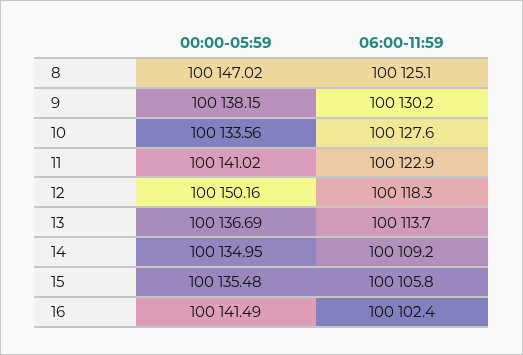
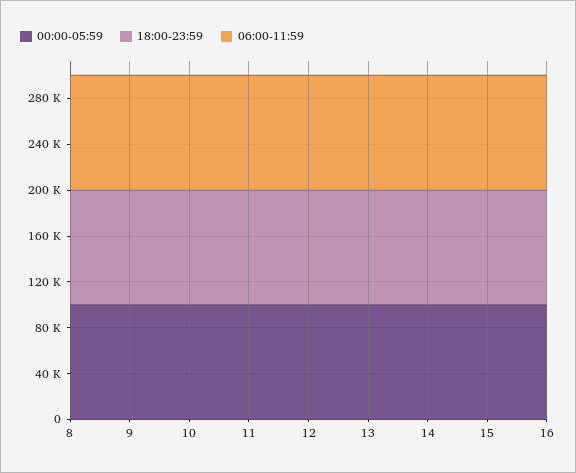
  {
    "00:00-05:59": {
      "8": 100147.02,
      "9": 100138.15,
      "10": 100133.56,
      "11": 100141.02,
      "12": 100150.16,
      "13": 100136.69,
      "14": 100134.95,
      "15": 100135.48,
      "16": 100141.49
    },
    "06:00-11:59": {
      "8": 100125.1,
      "9": 100130.2,
      "10": 100127.6,
      "11": 100122.9,
      "12": 100118.3,
      "13": 100113.7,
      "14": 100109.2,
      "15": 100105.8,
      "16": 100102.4
-   }
+   },
+   "18:00-23:59": {
+     "8": 100000,
+     "9": 100000,
+     "10": 100000,
+     "11": 100000,
+     "12": 100000,
+     "13": 100000,
+     "14": 100000,
+     "15": 100000,
+     "16": 100000
+   }
  }

